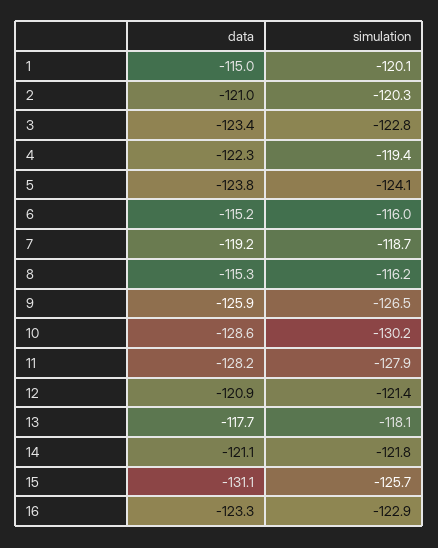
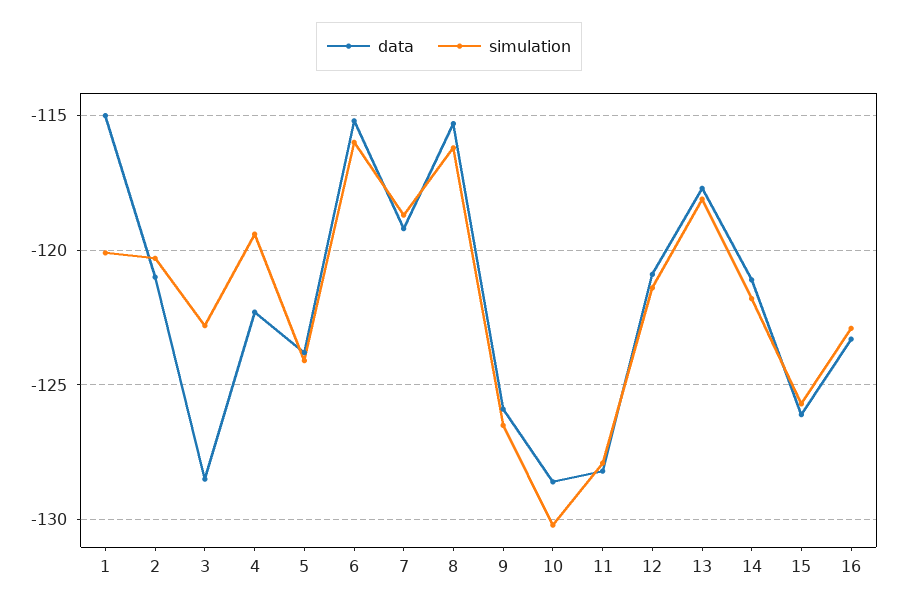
  {
    "data": {
      "1": -115,
      "2": -121,
-     "3": -123.4,
+     "3": -128.5,
      "4": -122.3,
      "5": -123.8,
      "6": -115.2,
      "7": -119.2,
      "8": -115.3,
      "9": -125.9,
      "10": -128.6,
      "11": -128.2,
      "12": -120.9,
      "13": -117.7,
      "14": -121.1,
-     "15": -131.1,
+     "15": -126,
      "16": -123.3
    },
    "simulation": {
      "1": -120.1,
      "2": -120.3,
      "3": -122.8,
      "4": -119.4,
      "5": -124.1,
      "6": -116,
      "7": -118.7,
      "8": -116.2,
      "9": -126.5,
      "10": -130.2,
      "11": -127.9,
      "12": -121.4,
      "13": -118.1,
      "14": -121.8,
      "15": -125.7,
      "16": -122.9
    }
  }

